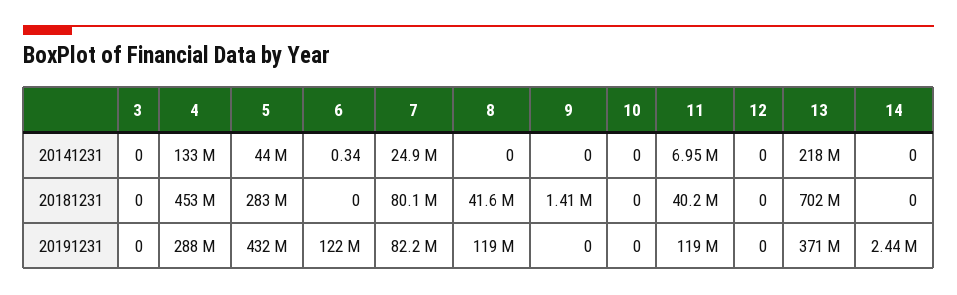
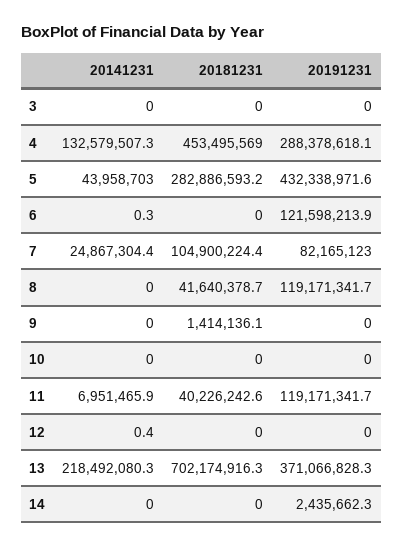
  {
    "3": {
      "20141231": 0,
      "20181231": 0,
      "20191231": 0
    },
    "4": {
      "20141231": 132579507.3,
      "20181231": 453495569,
      "20191231": 288378618.1
    },
    "5": {
      "20141231": 43958703,
      "20181231": 282886593.2,
      "20191231": 432338971.6
    },
    "6": {
      "20141231": 0.34,
      "20181231": 0,
      "20191231": 121598213.9
    },
    "7": {
      "20141231": 24867304.4,
-     "20181231": 80100000,
+     "20181231": 104900224.4,
      "20191231": 82165123
    },
    "8": {
      "20141231": 0,
      "20181231": 41640378.7,
      "20191231": 119171341.7
    },
    "9": {
      "20141231": 0,
      "20181231": 1414136.1,
      "20191231": 0
    },
    "10": {
      "20141231": 0,
      "20181231": 0,
      "20191231": 0
    },
    "11": {
      "20141231": 6951465.9,
      "20181231": 40226242.6,
      "20191231": 119171341.7
    },
    "12": {
-     "20141231": 0,
+     "20141231": 0.4,
      "20181231": 0,
      "20191231": 0
    },
    "13": {
      "20141231": 218492080.3,
      "20181231": 702174916.3,
      "20191231": 371066828.3
    },
    "14": {
      "20141231": 0,
      "20181231": 0,
      "20191231": 2435662.3
    }
  }

